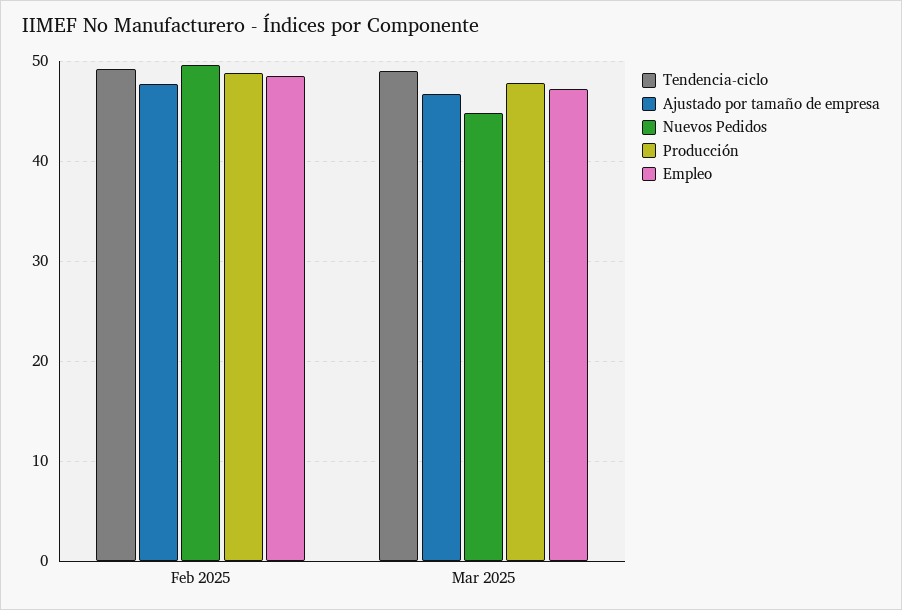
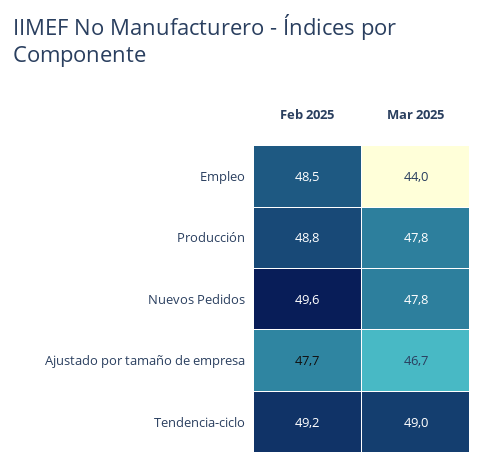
  {
    "Tendencia-ciclo": {
      "Feb 2025": 49.2,
      "Mar 2025": 49
    },
    "Ajustado por tamaño de empresa": {
      "Feb 2025": 47.7,
      "Mar 2025": 46.7
    },
    "Nuevos Pedidos": {
      "Feb 2025": 49.6,
-     "Mar 2025": 45
+     "Mar 2025": 47.8
    },
    "Producción": {
      "Feb 2025": 48.8,
      "Mar 2025": 47.8
    },
    "Empleo": {
      "Feb 2025": 48.5,
-     "Mar 2025": 47
+     "Mar 2025": 44
    }
  }

